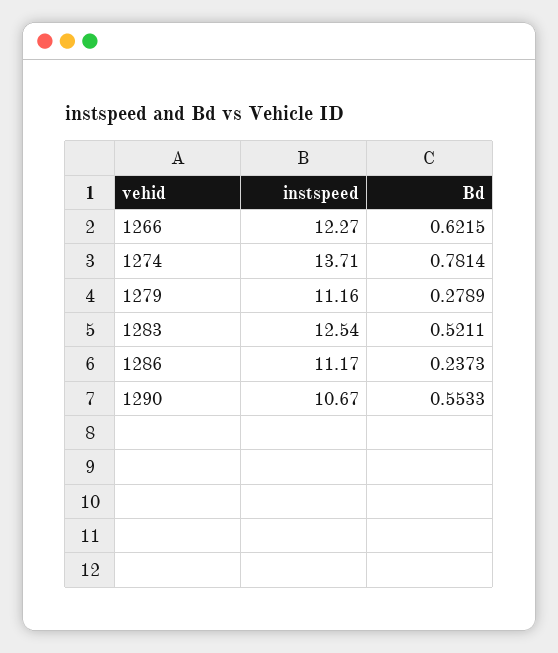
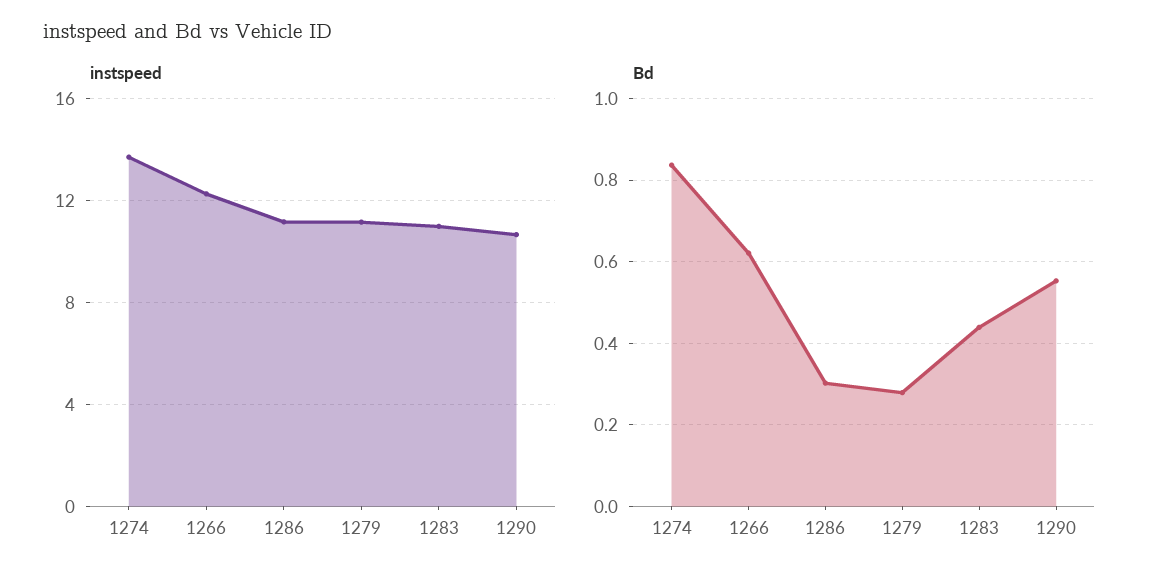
  {
    "instspeed": {
      "1266": 12.27,
      "1274": 13.71,
      "1279": 11.16,
-     "1283": 12.54,
+     "1283": 11,
      "1286": 11.17,
      "1290": 10.67
    },
    "Bd": {
      "1266": 0.6215,
-     "1274": 0.7814,
+     "1274": 0.84,
      "1279": 0.2789,
-     "1283": 0.5211,
+     "1283": 0.44,
-     "1286": 0.2373,
+     "1286": 0.3,
      "1290": 0.5533
    }
  }

